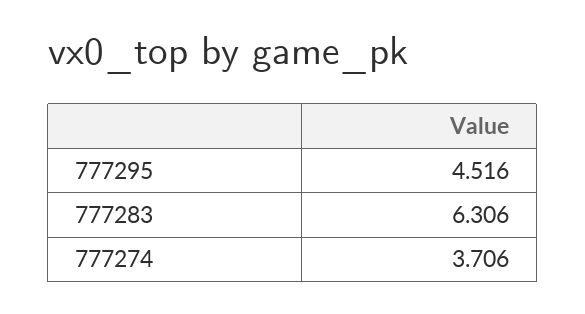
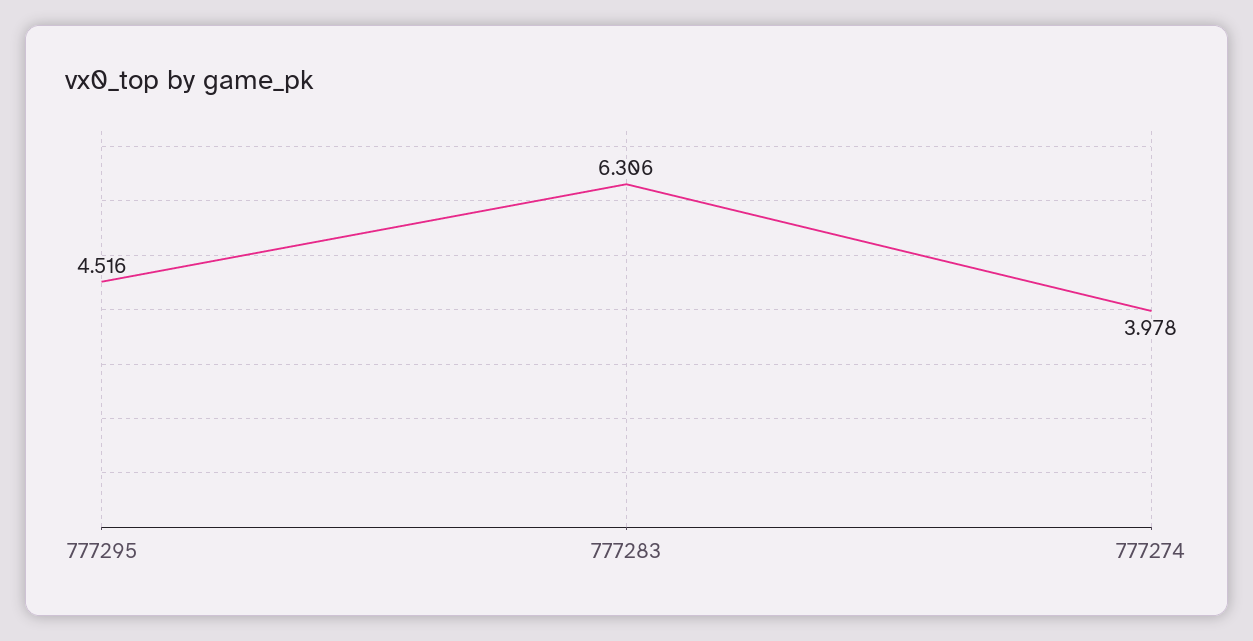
  {
    "777295": 4.516,
    "777283": 6.306,
-   "777274": 3.706
+   "777274": 3.978
  }

